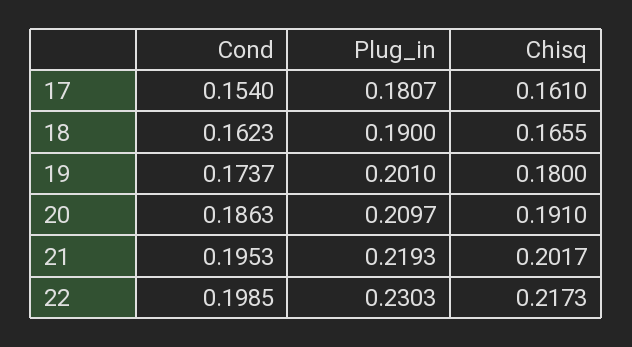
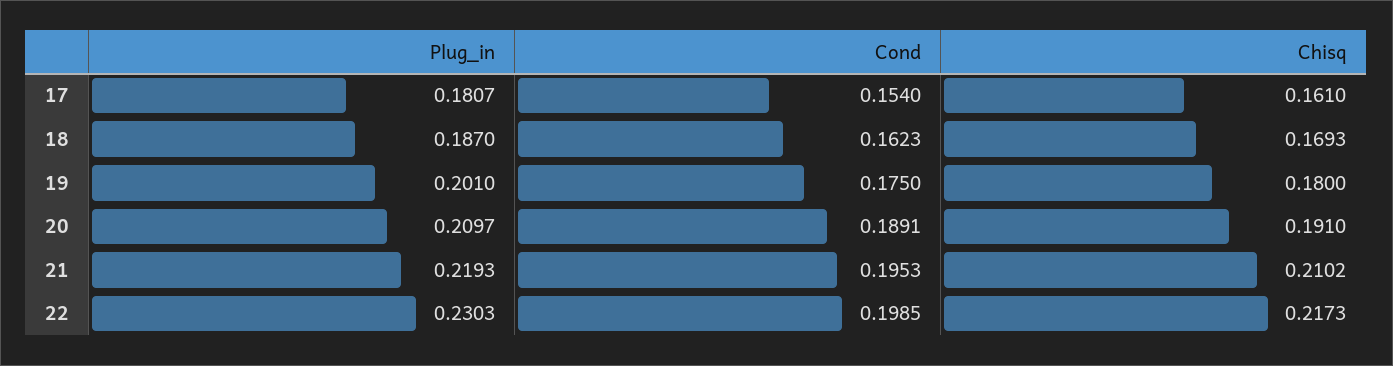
  {
    "Cond": {
      "17": 0.154,
      "18": 0.1623,
-     "19": 0.1737,
+     "19": 0.175,
-     "20": 0.1863,
+     "20": 0.1891,
      "21": 0.1953,
      "22": 0.1985
    },
    "Plug_in": {
      "17": 0.1807,
-     "18": 0.19,
+     "18": 0.187,
      "19": 0.201,
      "20": 0.2097,
      "21": 0.2193,
      "22": 0.2303
    },
    "Chisq": {
      "17": 0.161,
-     "18": 0.1655,
+     "18": 0.1693,
      "19": 0.18,
      "20": 0.191,
-     "21": 0.2017,
+     "21": 0.2102,
      "22": 0.2173
    }
  }

